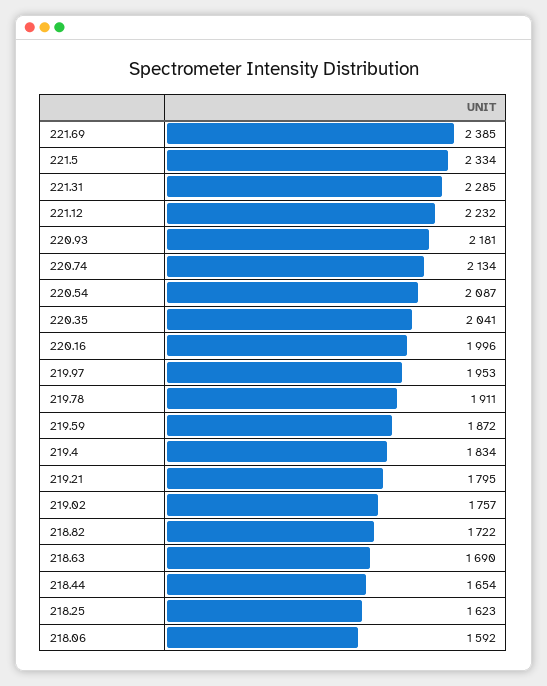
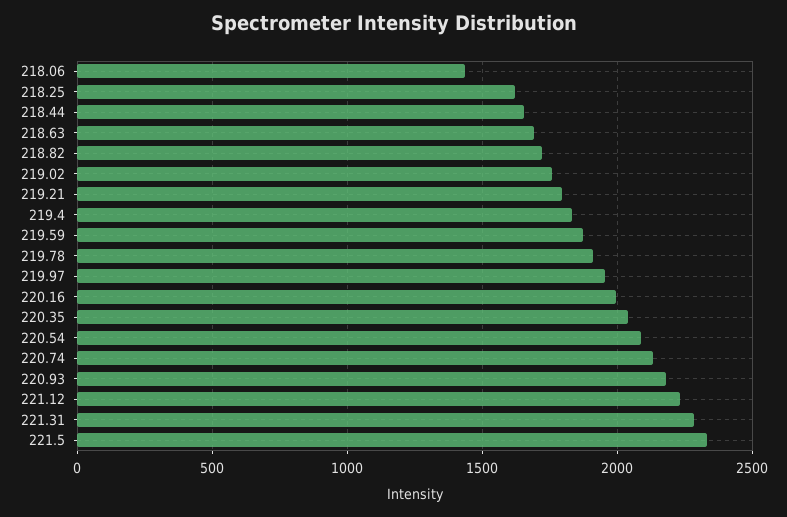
  {
-   "221.69": 2385,
    "221.5": 2334,
    "221.31": 2285,
    "221.12": 2232,
    "220.93": 2181,
    "220.74": 2134,
    "220.54": 2087,
    "220.35": 2041,
    "220.16": 1996,
    "219.97": 1953,
    "219.78": 1911,
    "219.59": 1872,
    "219.4": 1834,
    "219.21": 1795,
    "219.02": 1757,
    "218.82": 1722,
    "218.63": 1690,
    "218.44": 1654,
    "218.25": 1623,
-   "218.06": 1592
+   "218.06": 1450
  }

